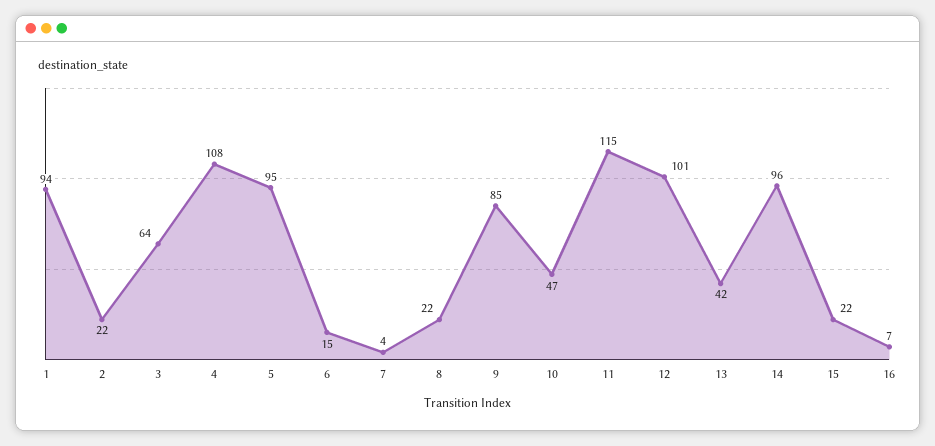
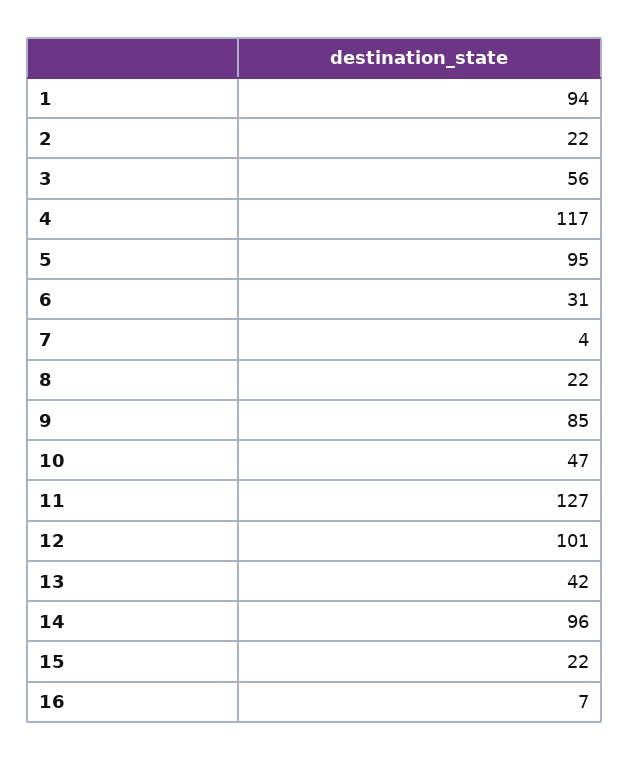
  {
    "1": 94,
    "2": 22,
-   "3": 64,
+   "3": 56,
-   "4": 108,
+   "4": 117,
    "5": 95,
-   "6": 15,
+   "6": 31,
    "7": 4,
    "8": 22,
    "9": 85,
    "10": 47,
-   "11": 115,
+   "11": 127,
    "12": 101,
    "13": 42,
    "14": 96,
    "15": 22,
    "16": 7
  }

